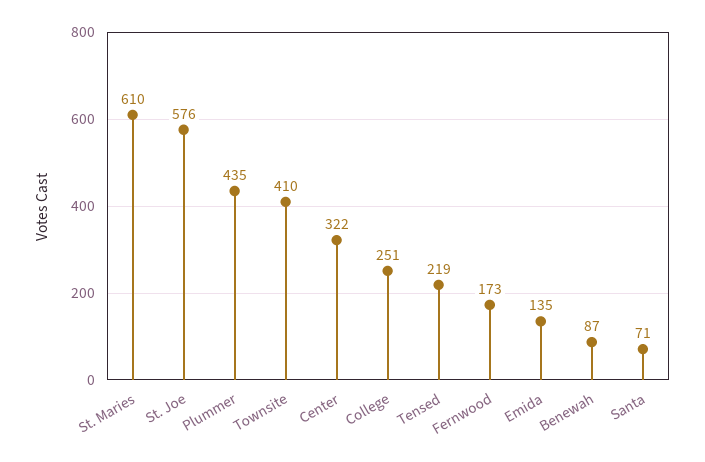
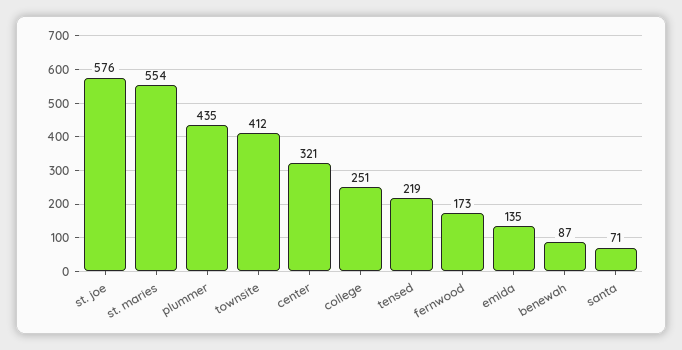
  {
-   "St. Maries": 610,
+   "St. Maries": 554,
    "St. Joe": 576,
    "Plummer": 435,
-   "Townsite": 410,
+   "Townsite": 412,
-   "Center": 322,
+   "Center": 321,
    "College": 251,
    "Tensed": 219,
    "Fernwood": 173,
    "Emida": 135,
    "Benewah": 87,
    "Santa": 71
  }

